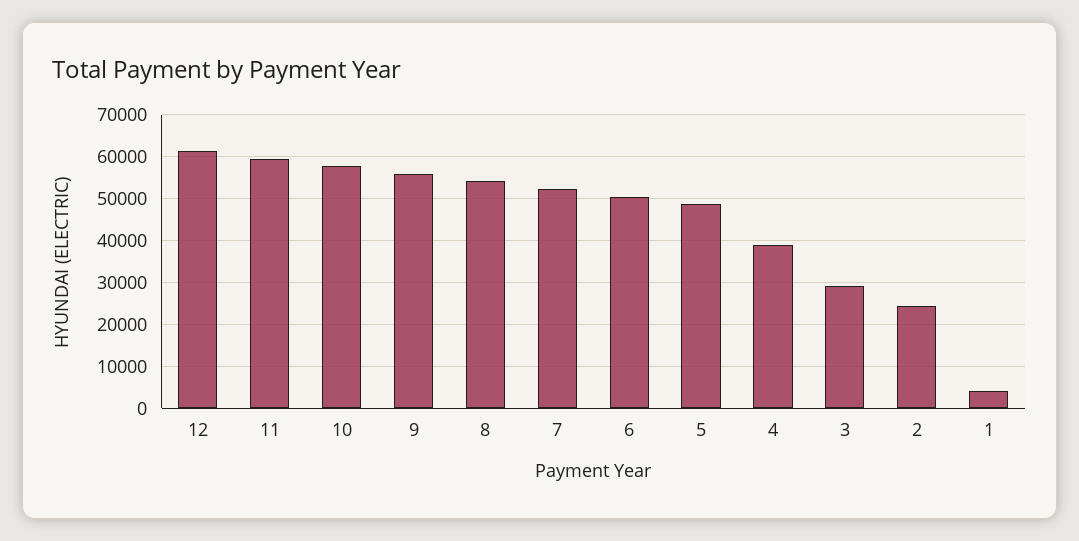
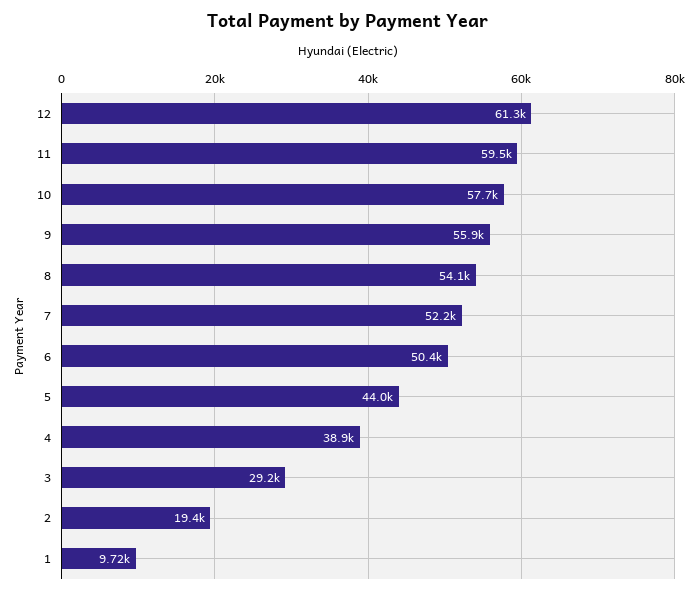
  {
    "12": 61300,
    "11": 59500,
    "10": 57700,
    "9": 55900,
    "8": 54100,
    "7": 52200,
    "6": 50400,
-   "5": 48000,
+   "5": 44000,
    "4": 38900,
    "3": 29200,
-   "2": 24000,
+   "2": 19400,
-   "1": 4000
+   "1": 9720
  }

